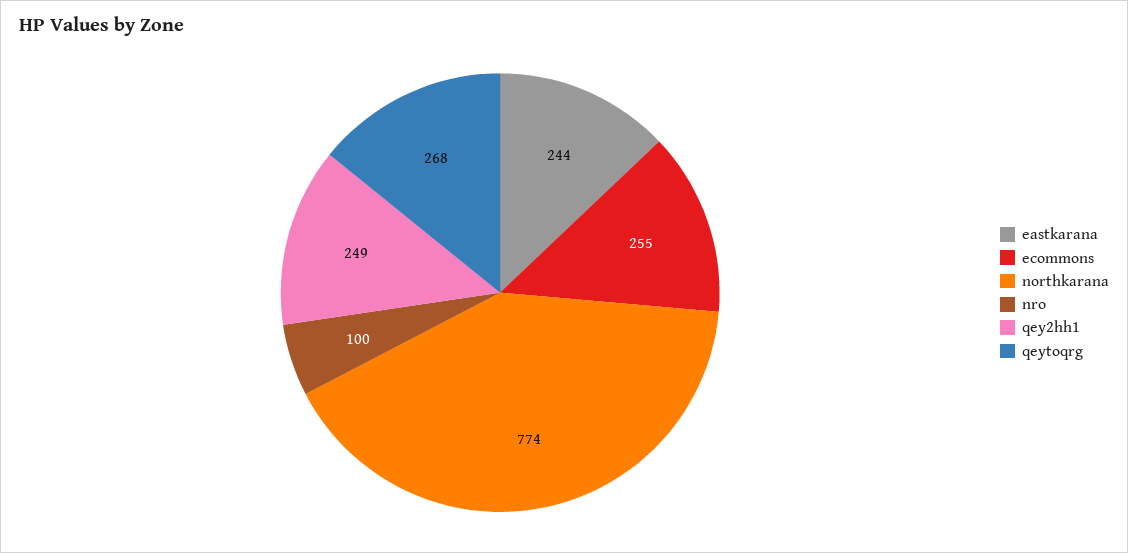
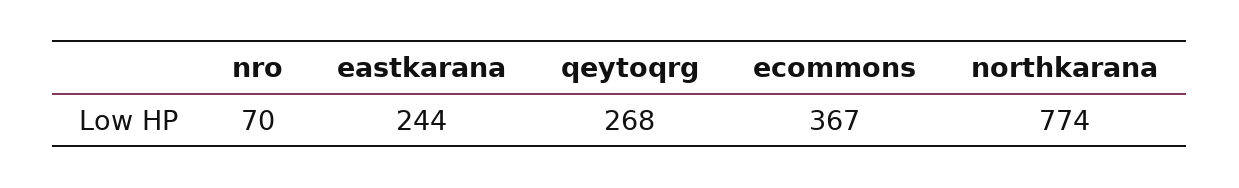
  {
    "eastkarana": 244,
-   "ecommons": 255,
+   "ecommons": 367,
    "northkarana": 774,
-   "nro": 100,
+   "nro": 70,
-   "qey2hh1": 249,
    "qeytoqrg": 268
  }

